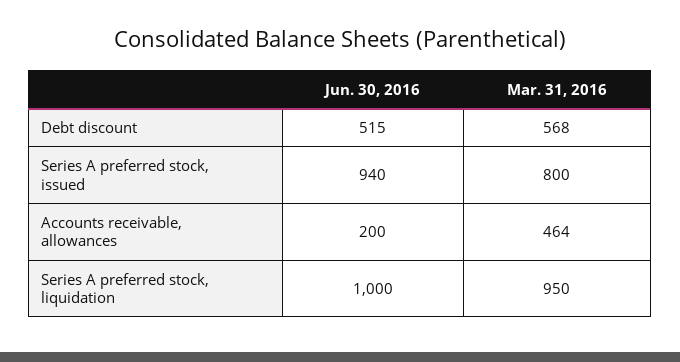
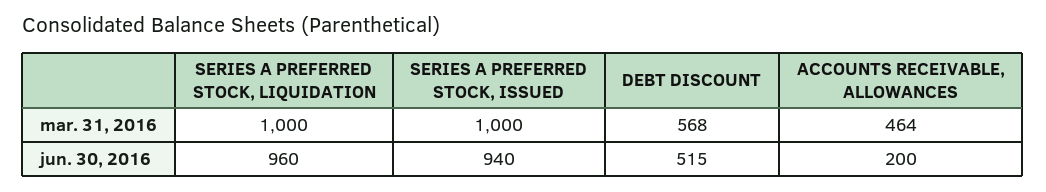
  {
    "Jun. 30, 2016": {
      "Debt discount": 515,
      "Series A preferred stock, issued": 940,
      "Accounts receivable, allowances": 200,
-     "Series A preferred stock, liquidation": 1000
+     "Series A preferred stock, liquidation": 960
    },
    "Mar. 31, 2016": {
      "Debt discount": 568,
-     "Series A preferred stock, issued": 800,
+     "Series A preferred stock, issued": 1000,
      "Accounts receivable, allowances": 464,
-     "Series A preferred stock, liquidation": 950
+     "Series A preferred stock, liquidation": 1000
    }
  }

